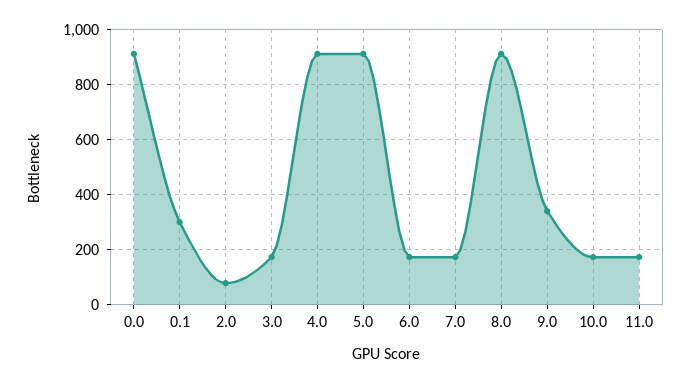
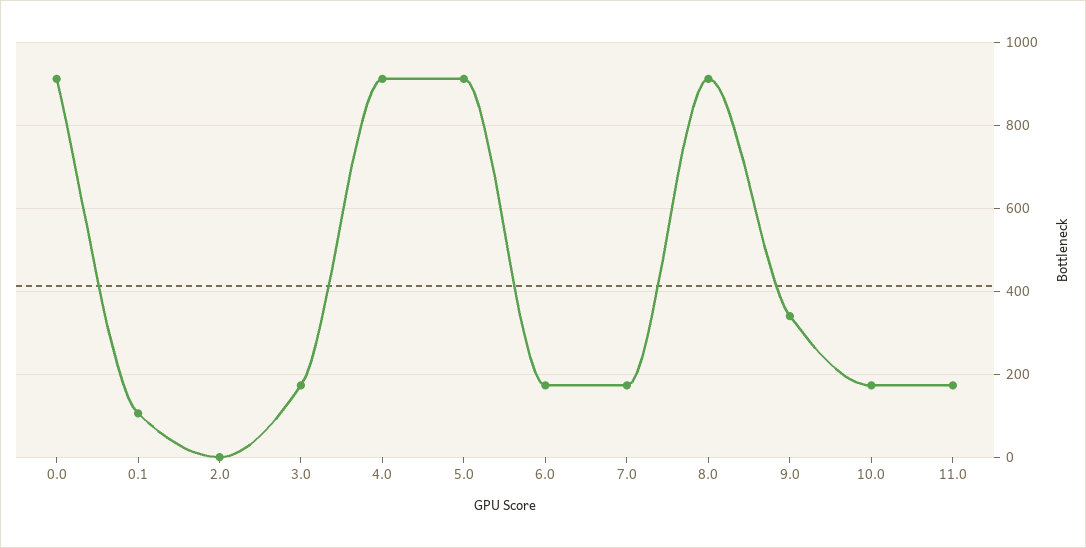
  {
    "0.0": 920,
-   "0.1": 300,
+   "0.1": 100,
-   "2.0": 75,
+   "2.0": 0,
    "3.0": 180,
    "4.0": 920,
    "5.0": 920,
    "6.0": 180,
    "7.0": 180,
    "8.0": 920,
    "9.0": 340,
    "10.0": 180,
    "11.0": 180
  }

